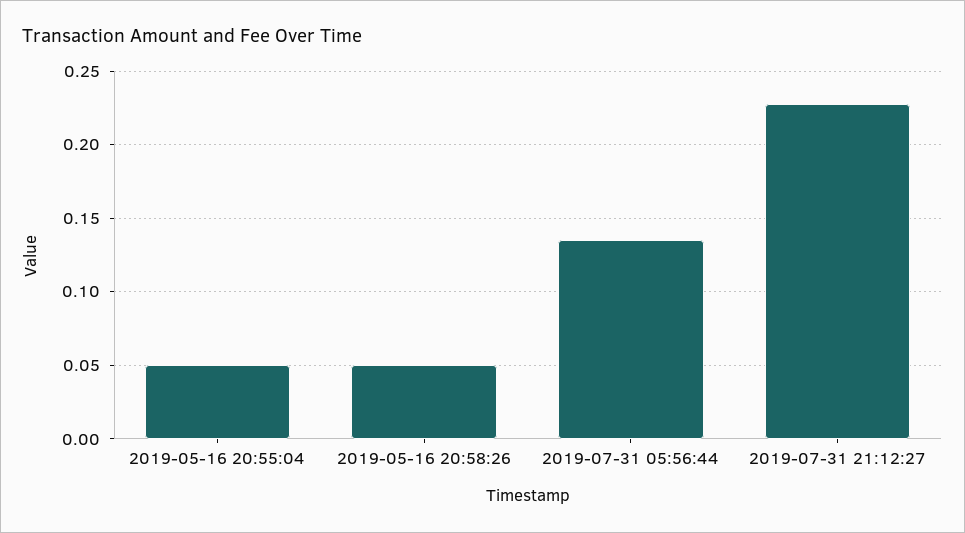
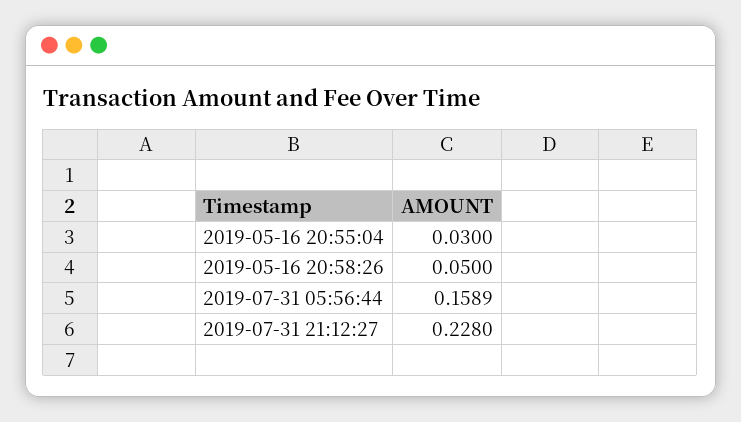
  {
-   "2019-05-16 20:55:04": 0.05,
+   "2019-05-16 20:55:04": 0.03,
    "2019-05-16 20:58:26": 0.05,
-   "2019-07-31 05:56:44": 0.135,
+   "2019-07-31 05:56:44": 0.1589,
    "2019-07-31 21:12:27": 0.228
  }

